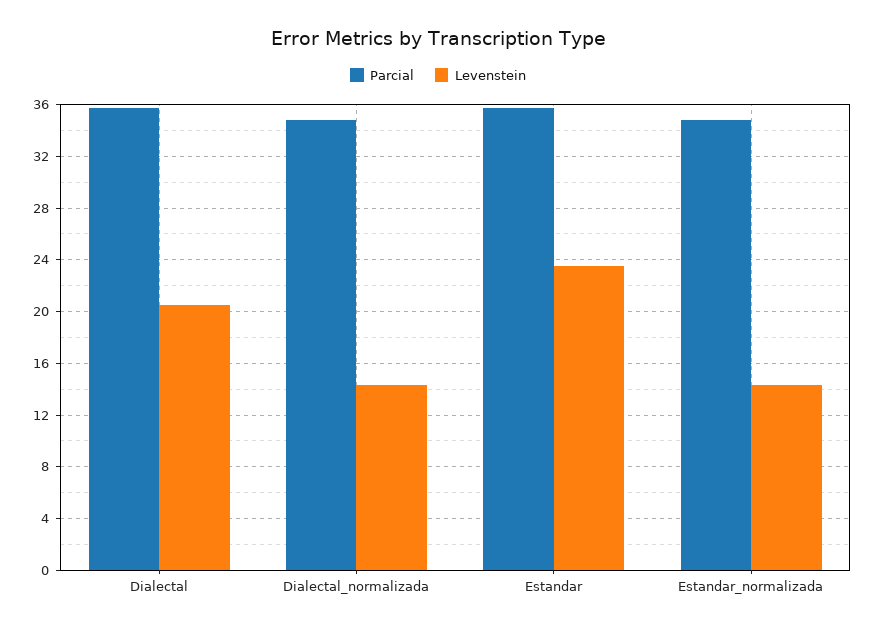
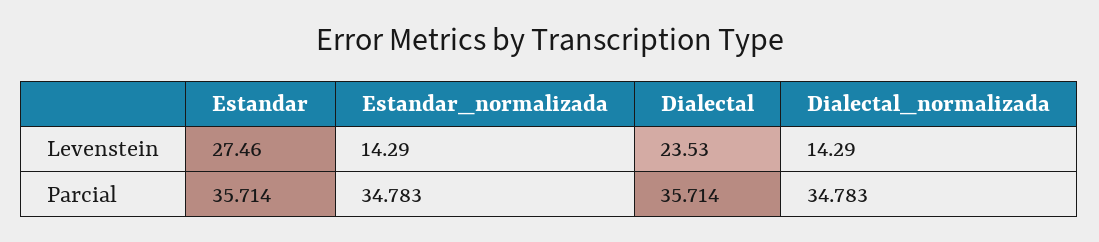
  {
    "Parcial": {
      "Dialectal": 35.714,
      "Dialectal_normalizada": 34.783,
      "Estandar": 35.714,
      "Estandar_normalizada": 34.783
    },
    "Levenstein": {
-     "Dialectal": 20.5,
+     "Dialectal": 23.53,
      "Dialectal_normalizada": 14.29,
-     "Estandar": 23.5,
+     "Estandar": 27.46,
      "Estandar_normalizada": 14.29
    }
  }

